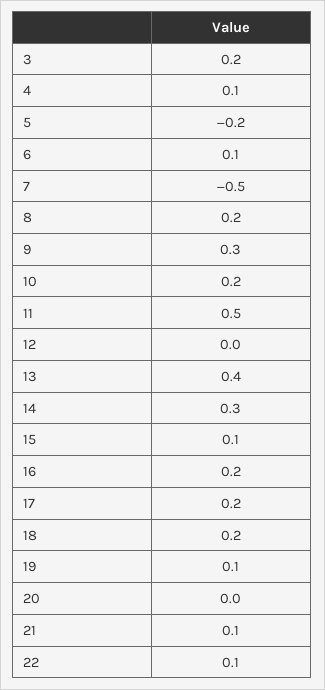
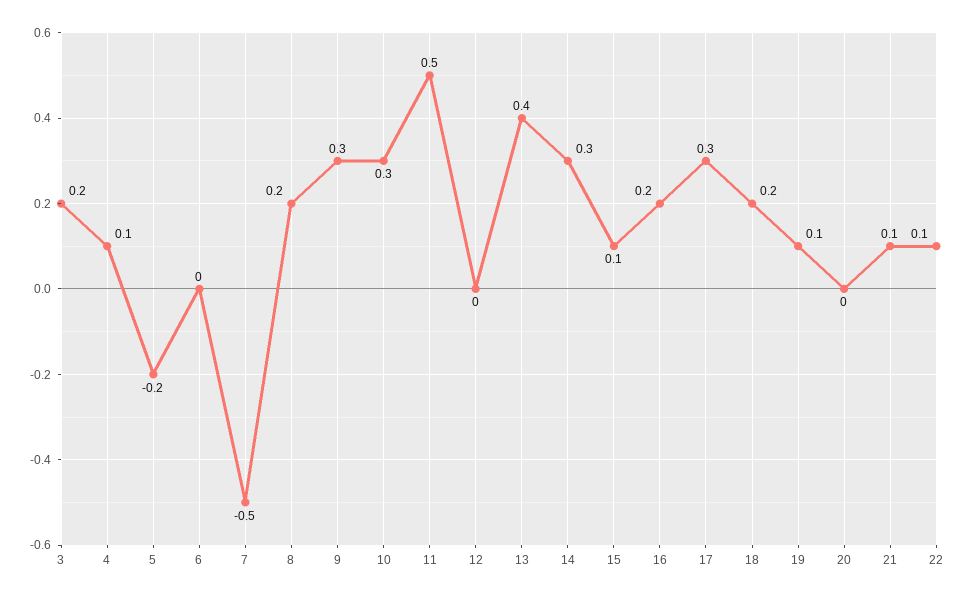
  {
    "3": 0.2,
    "4": 0.1,
    "5": -0.2,
-   "6": 0.1,
+   "6": 0,
    "7": -0.5,
    "8": 0.2,
    "9": 0.3,
-   "10": 0.2,
+   "10": 0.3,
    "11": 0.5,
    "12": 0,
    "13": 0.4,
    "14": 0.3,
    "15": 0.1,
    "16": 0.2,
-   "17": 0.2,
+   "17": 0.3,
    "18": 0.2,
    "19": 0.1,
    "20": 0,
    "21": 0.1,
    "22": 0.1
  }

